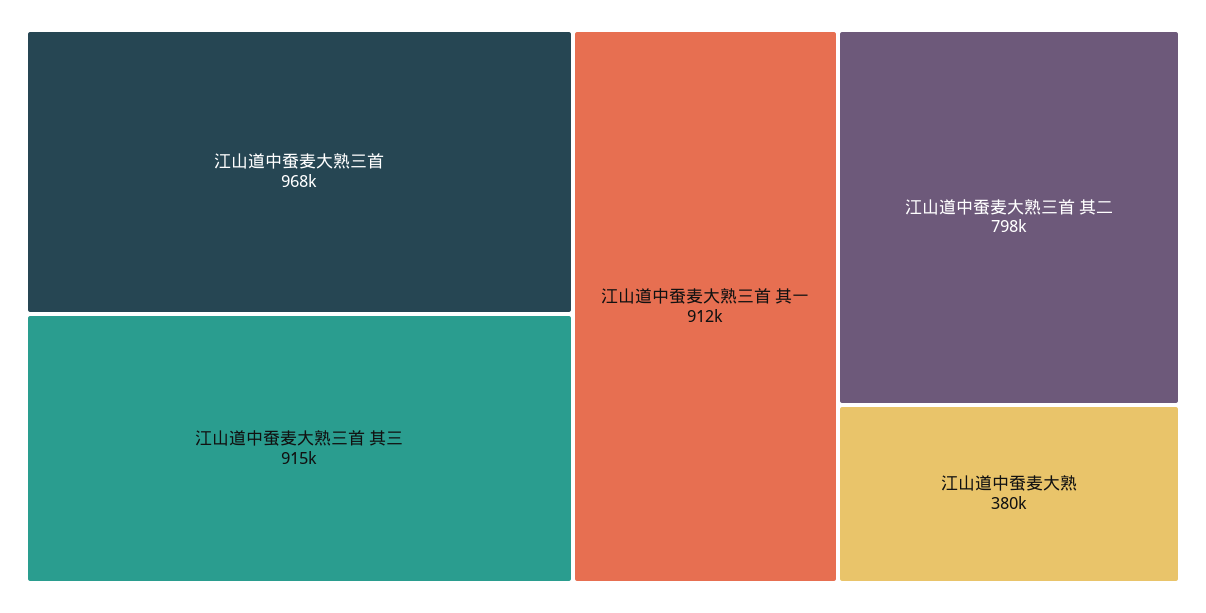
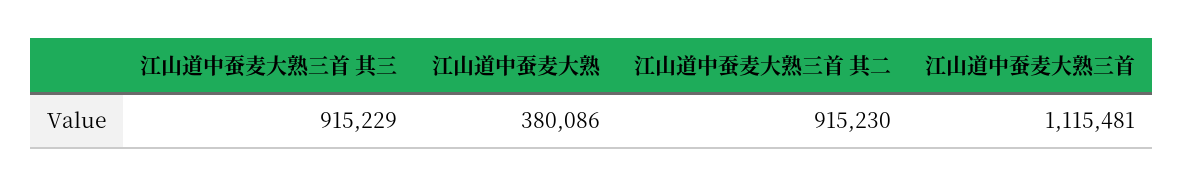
  {
-   "江山道中蚕麦大熟三首": 968000,
+   "江山道中蚕麦大熟三首": 1115481,
    "江山道中蚕麦大熟三首 其三": 915229,
-   "江山道中蚕麦大熟三首 其一": 912000,
-   "江山道中蚕麦大熟三首 其二": 798000,
+   "江山道中蚕麦大熟三首 其二": 915230,
    "江山道中蚕麦大熟": 380086
  }

